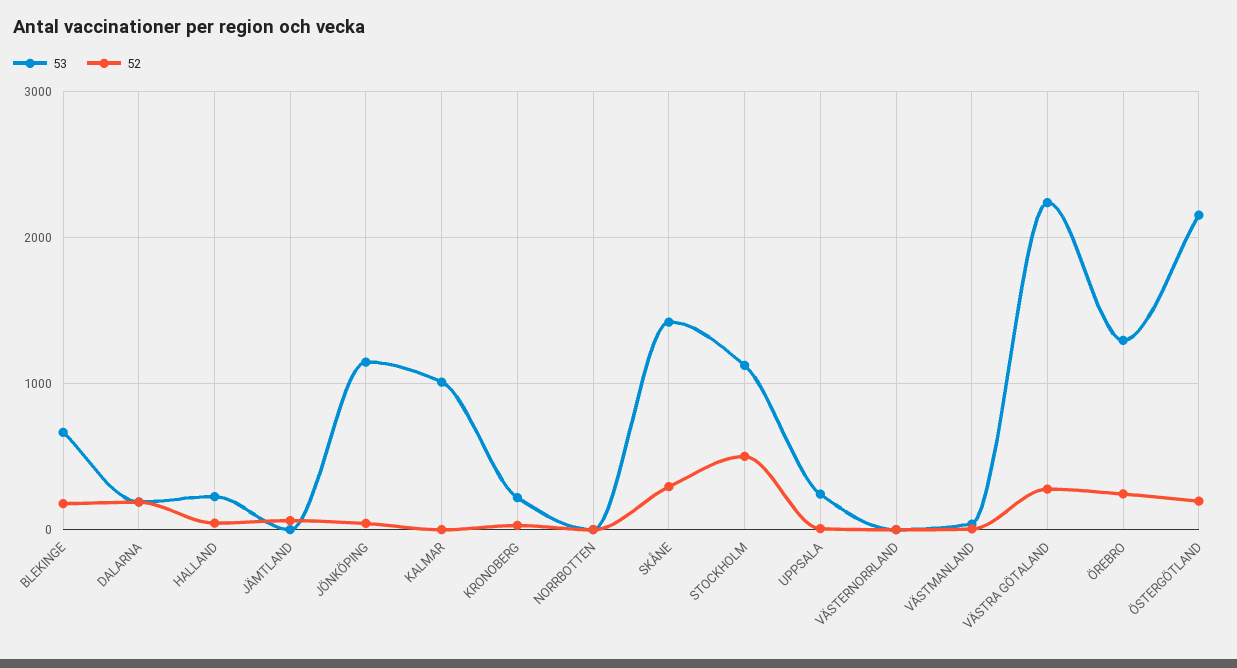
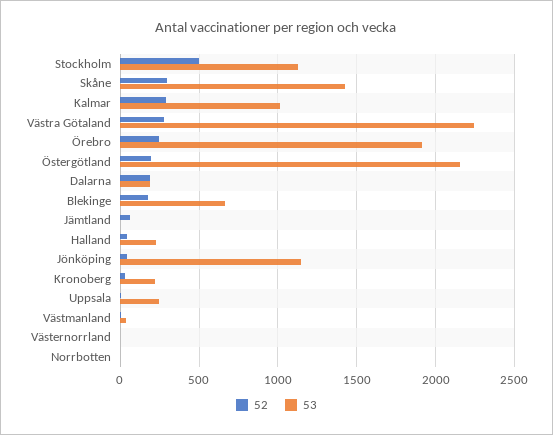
  {
    "53": {
      "BLEKINGE": 650,
      "DALARNA": 200,
      "HALLAND": 250,
      "JÄMTLAND": 0,
      "JÖNKÖPING": 1150,
      "KALMAR": 1000,
      "KRONOBERG": 200,
      "NORRBOTTEN": 0,
      "SKÅNE": 1400,
      "STOCKHOLM": 1150,
      "UPPSALA": 250,
      "VÄSTERNORRLAND": 0,
      "VÄSTMANLAND": 50,
      "VÄSTRA GÖTALAND": 2250,
-     "ÖREBRO": 1300,
+     "ÖREBRO": 1900,
      "ÖSTERGÖTLAND": 2150
    },
    "52": {
      "BLEKINGE": 200,
      "DALARNA": 200,
      "HALLAND": 50,
      "JÄMTLAND": 50,
      "JÖNKÖPING": 50,
-     "KALMAR": 0,
+     "KALMAR": 300,
      "KRONOBERG": 50,
      "NORRBOTTEN": 0,
      "SKÅNE": 300,
      "STOCKHOLM": 500,
      "UPPSALA": 0,
      "VÄSTERNORRLAND": 0,
      "VÄSTMANLAND": 0,
      "VÄSTRA GÖTALAND": 300,
      "ÖREBRO": 250,
      "ÖSTERGÖTLAND": 200
    }
  }

